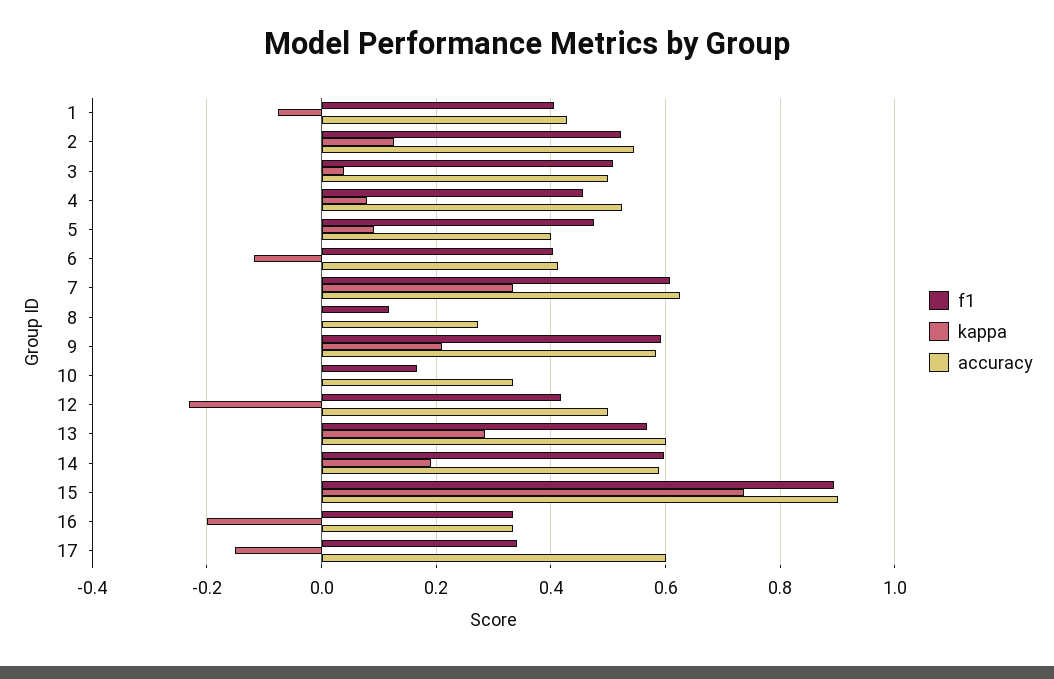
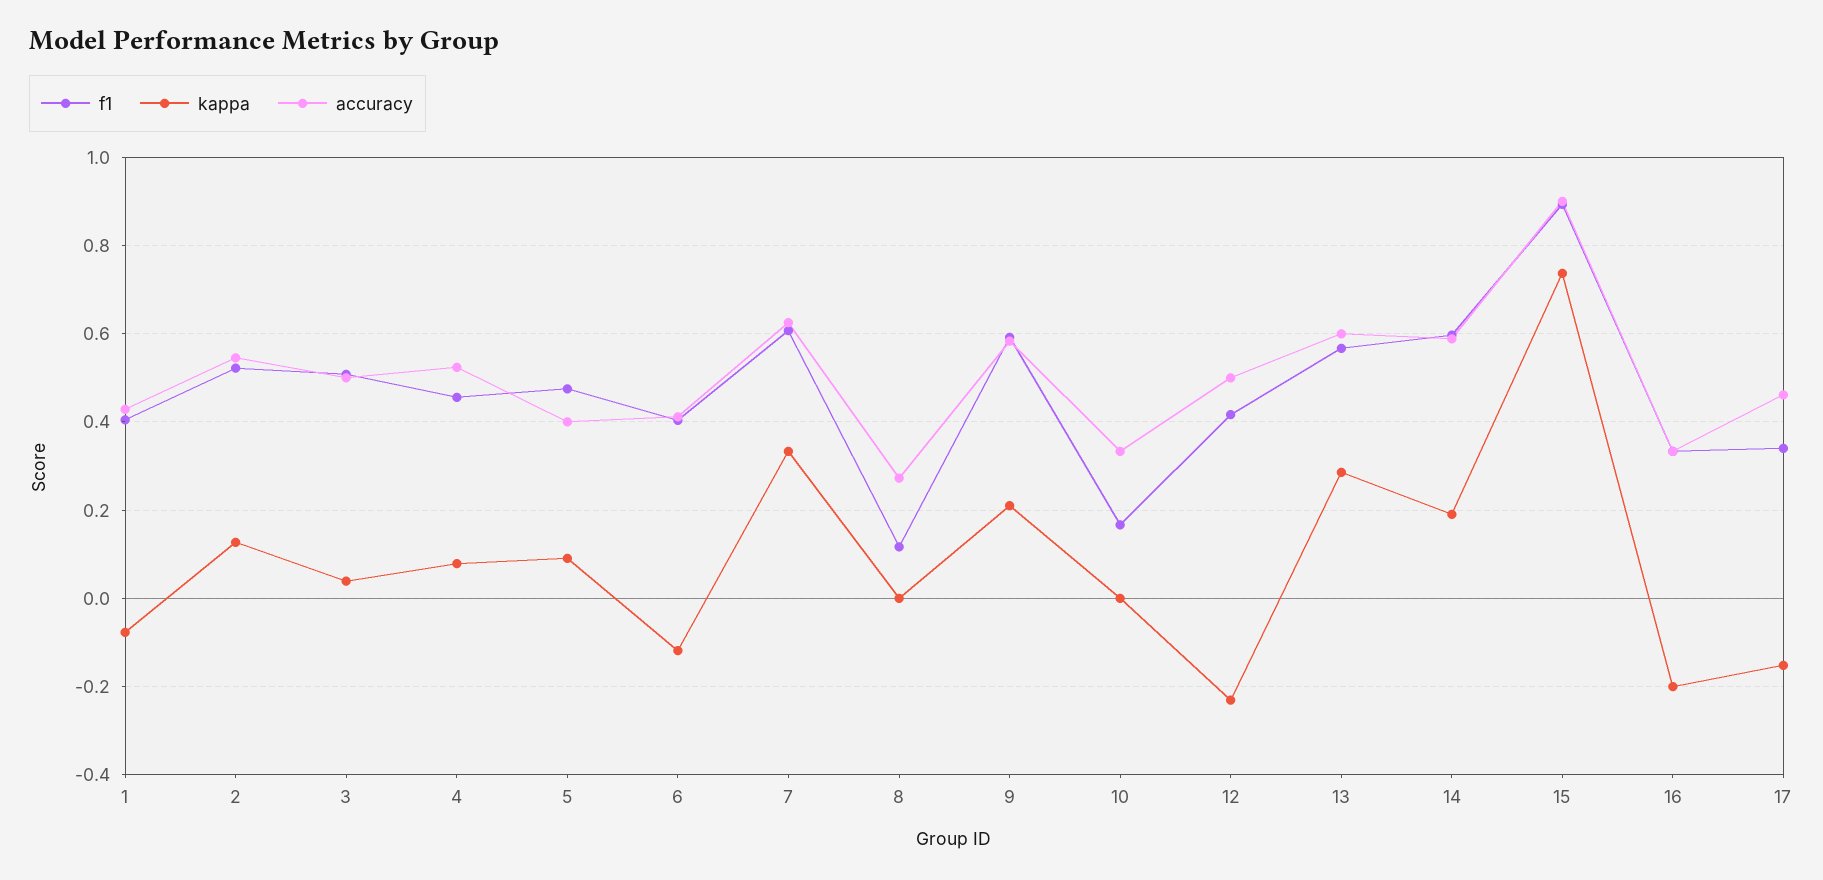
  {
    "f1": {
      "1": 0.4,
      "2": 0.52,
      "3": 0.5,
      "4": 0.46,
      "5": 0.48,
      "6": 0.4,
      "7": 0.6,
      "8": 0.12,
      "9": 0.6,
      "10": 0.16,
      "12": 0.42,
      "13": 0.56,
      "14": 0.6,
      "15": 0.9,
      "16": 0.34,
      "17": 0.34
    },
    "kappa": {
      "1": -0.08,
      "2": 0.12,
      "3": 0.04,
      "4": 0.08,
      "5": 0.1,
      "6": -0.12,
      "7": 0.34,
      "8": 0,
      "9": 0.22,
      "10": 0,
      "12": -0.24,
      "13": 0.28,
      "14": 0.2,
      "15": 0.74,
      "16": -0.2,
      "17": -0.16
    },
    "accuracy": {
      "1": 0.42,
      "2": 0.54,
      "3": 0.5,
      "4": 0.52,
      "5": 0.4,
      "6": 0.42,
      "7": 0.62,
      "8": 0.28,
      "9": 0.58,
      "10": 0.34,
      "12": 0.5,
      "13": 0.6,
      "14": 0.58,
      "15": 0.9,
      "16": 0.34,
-     "17": 0.6
+     "17": 0.46
    }
  }

